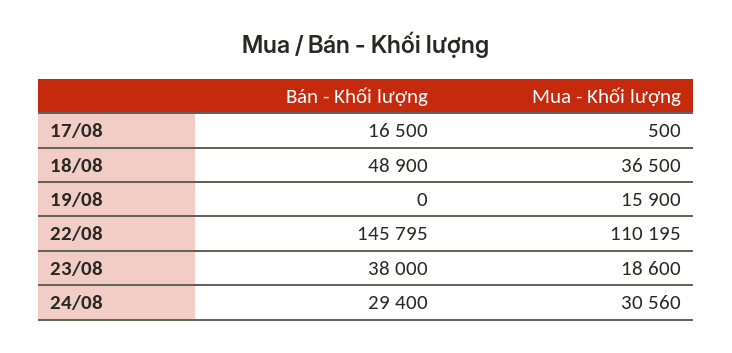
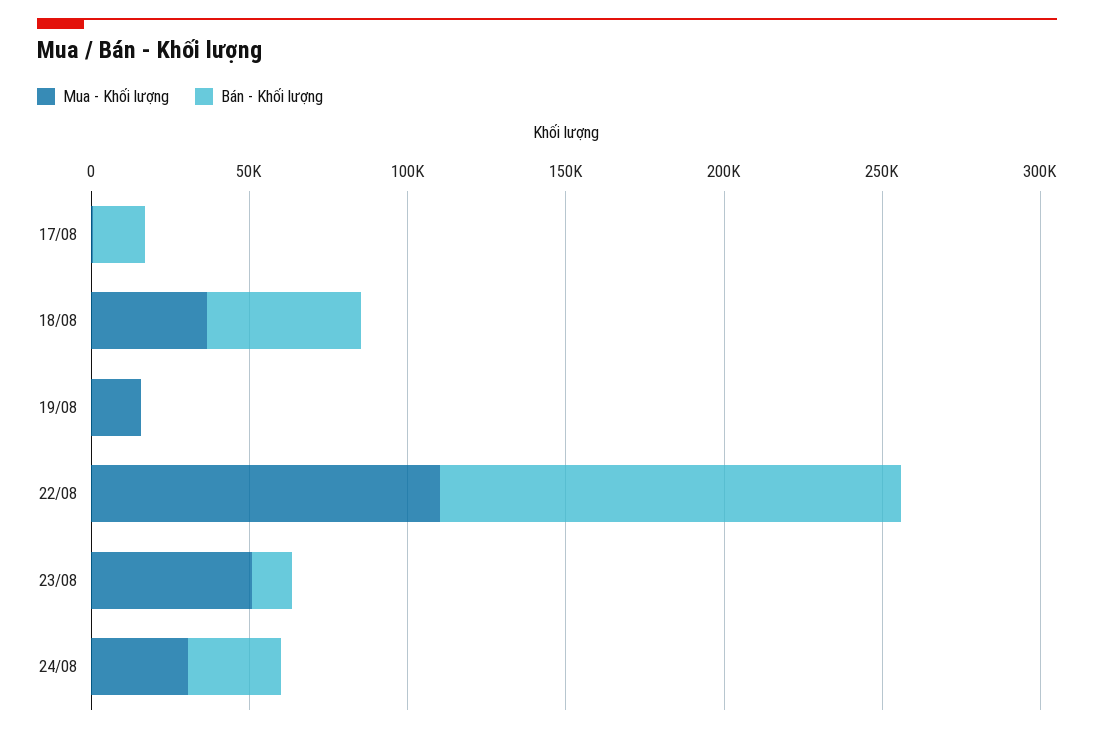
  {
    "Bán - Khối lượng": {
      "17/08": 16500,
      "18/08": 48900,
      "19/08": 0,
      "22/08": 145795,
-     "23/08": 38000,
+     "23/08": 10000,
      "24/08": 29400
    },
    "Mua - Khối lượng": {
      "17/08": 500,
      "18/08": 36500,
      "19/08": 15900,
      "22/08": 110195,
-     "23/08": 18600,
+     "23/08": 50000,
      "24/08": 30560
    }
  }

